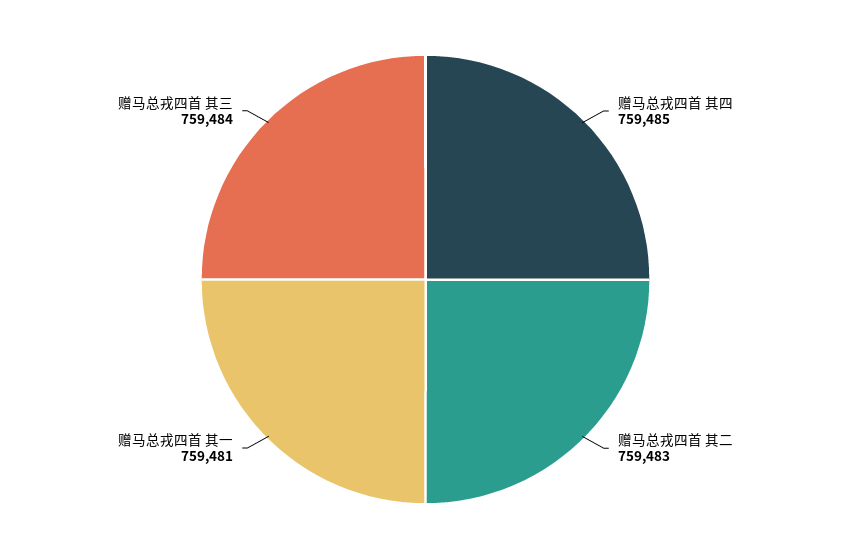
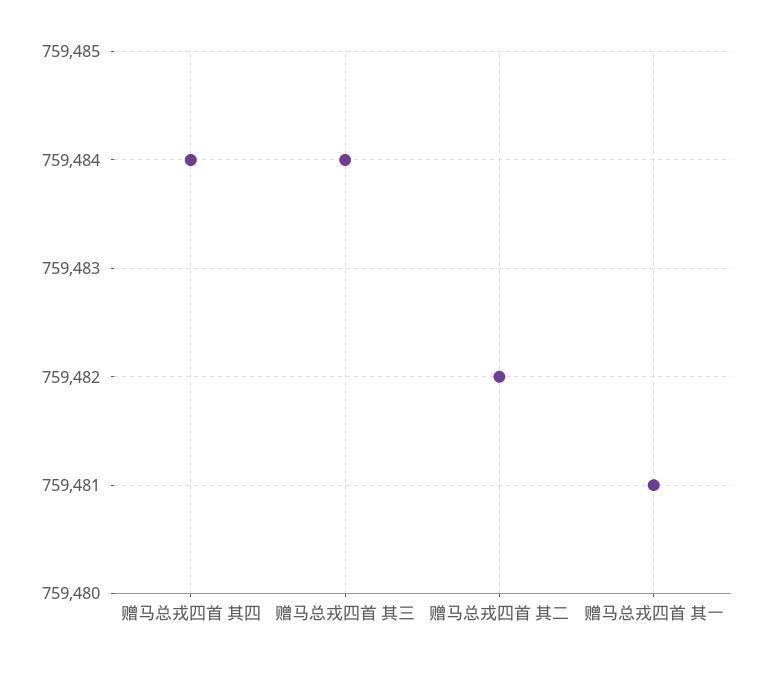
  {
-   "赠马总戎四首 其四": 759485,
+   "赠马总戎四首 其四": 759484,
-   "赠马总戎四首 其二": 759483,
+   "赠马总戎四首 其二": 759482,
    "赠马总戎四首 其一": 759481,
    "赠马总戎四首 其三": 759484
  }

